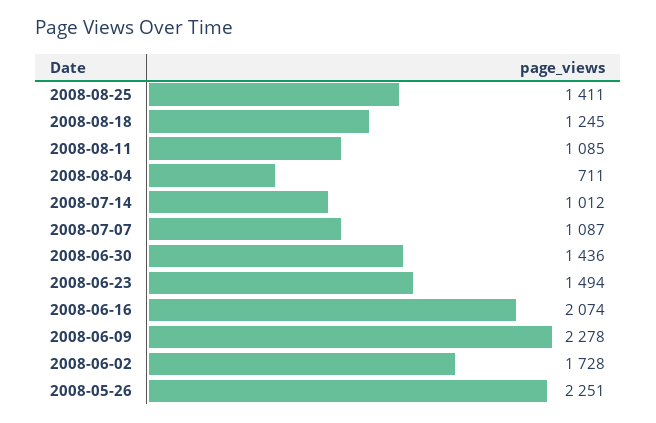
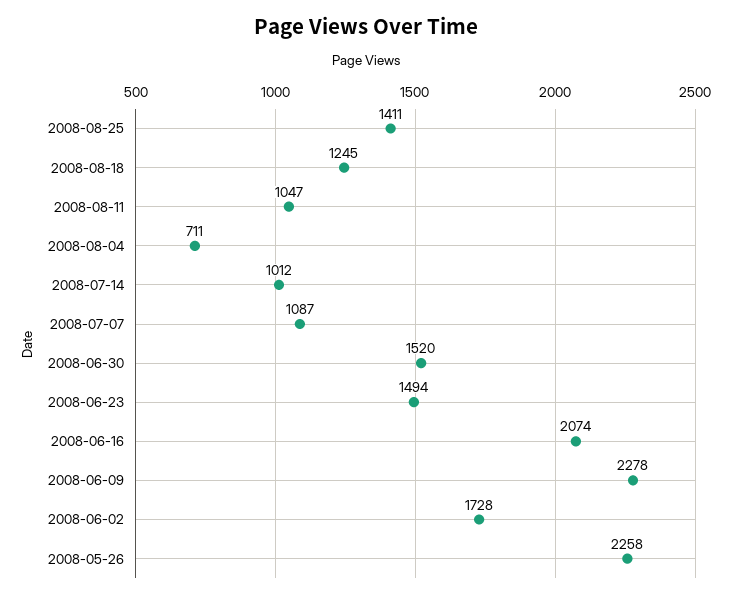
  {
    "2008-08-25": 1411,
    "2008-08-18": 1245,
-   "2008-08-11": 1085,
+   "2008-08-11": 1047,
    "2008-08-04": 711,
    "2008-07-14": 1012,
    "2008-07-07": 1087,
-   "2008-06-30": 1436,
+   "2008-06-30": 1520,
    "2008-06-23": 1494,
    "2008-06-16": 2074,
    "2008-06-09": 2278,
    "2008-06-02": 1728,
-   "2008-05-26": 2251
+   "2008-05-26": 2258
  }

